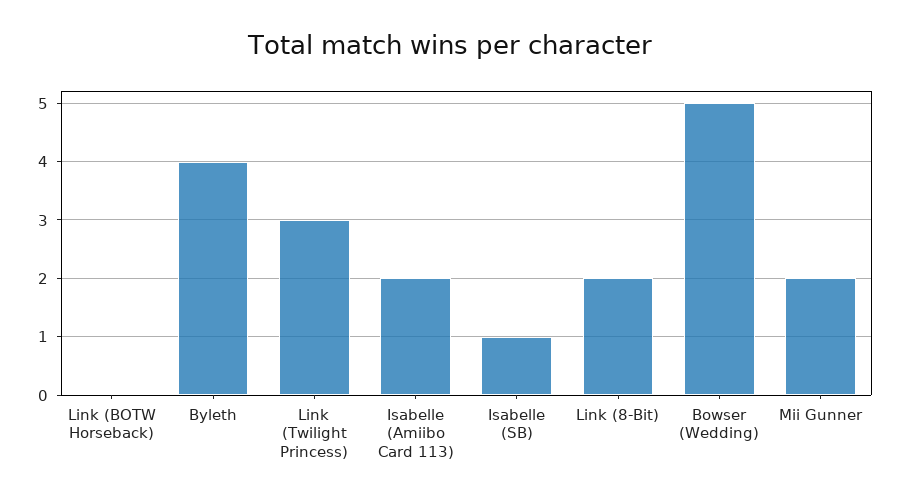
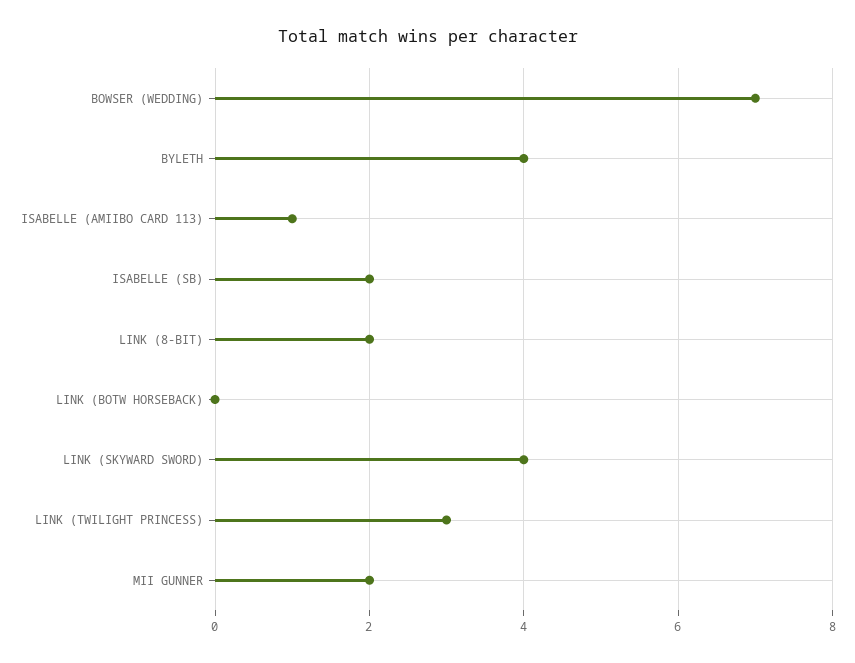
  {
    "Link (BOTW Horseback)": 0,
    "Byleth": 4,
    "Link (Twilight Princess)": 3,
-   "Isabelle (Amiibo Card 113)": 2,
+   "Isabelle (Amiibo Card 113)": 1,
-   "Isabelle (SB)": 1,
+   "Isabelle (SB)": 2,
    "Link (8-Bit)": 2,
-   "Bowser (Wedding)": 5,
+   "Bowser (Wedding)": 7,
-   "Mii Gunner": 2
+   "Mii Gunner": 2,
+   "LINK (SKYWARD SWORD)": 4
  }

